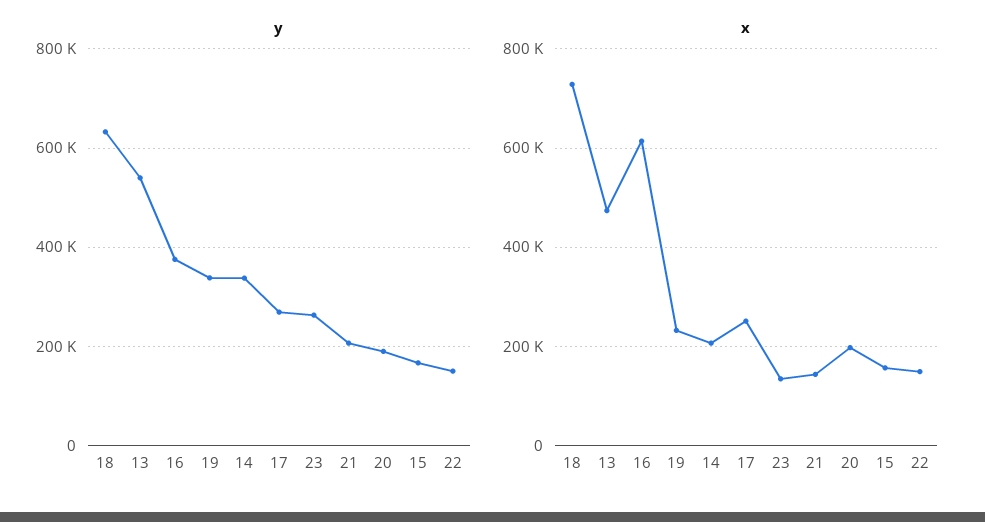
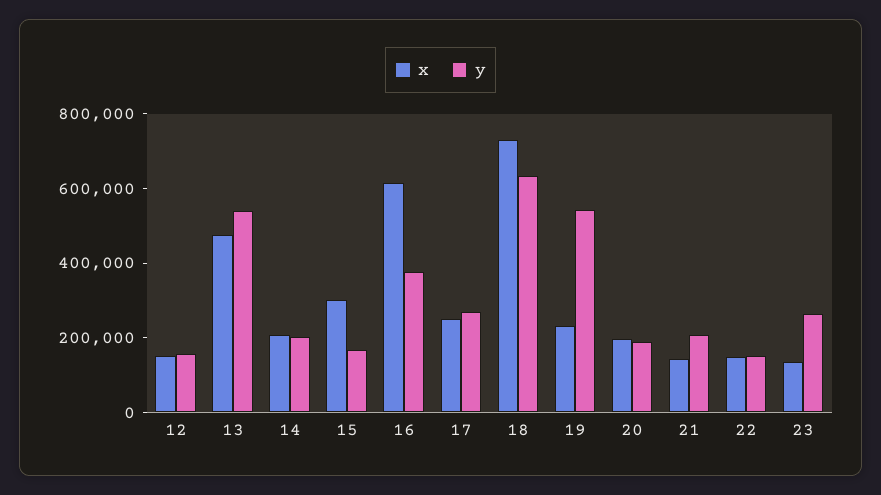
  {
    "y": {
      "18": 640000,
      "13": 540000,
      "16": 380000,
-     "19": 340000,
+     "19": 550000,
-     "14": 340000,
+     "14": 200000,
      "17": 260000,
      "23": 260000,
      "21": 200000,
      "20": 180000,
      "15": 160000,
-     "22": 160000
+     "22": 160000,
+     "12": 150000
    },
    "x": {
      "18": 720000,
      "13": 480000,
      "16": 620000,
      "19": 240000,
      "14": 200000,
      "17": 260000,
      "23": 140000,
      "21": 140000,
      "20": 200000,
-     "15": 160000,
+     "15": 300000,
-     "22": 140000
+     "22": 140000,
+     "12": 150000
    }
  }

